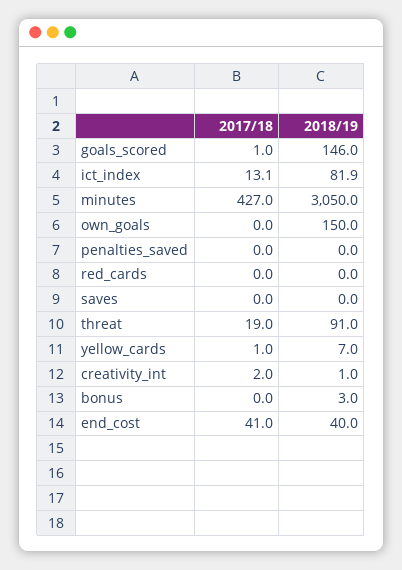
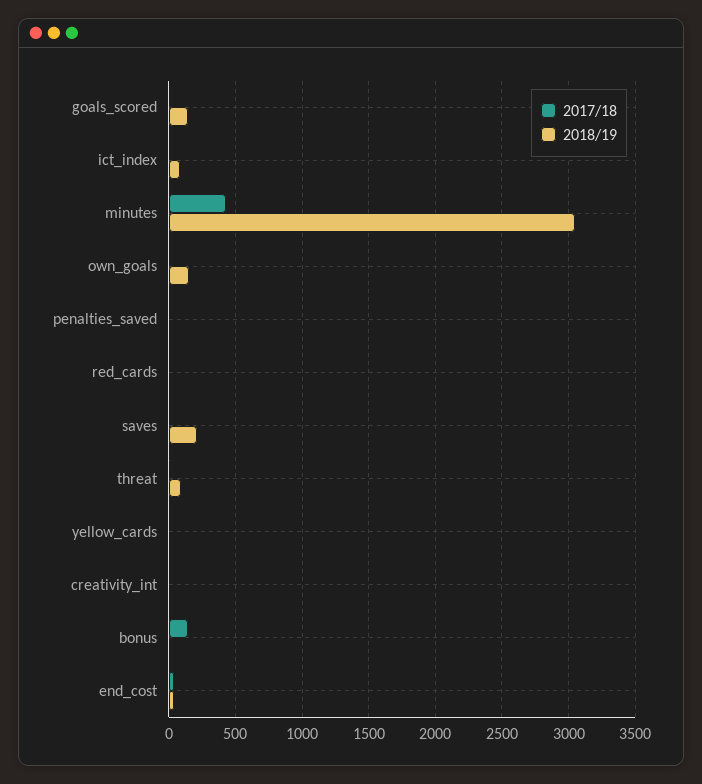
  {
    "2017/18": {
      "goals_scored": 1,
      "ict_index": 13.1,
      "minutes": 427,
      "own_goals": 0,
      "penalties_saved": 0,
      "red_cards": 0,
      "saves": 0,
      "threat": 19,
      "yellow_cards": 1,
      "creativity_int": 2,
-     "bonus": 0,
+     "bonus": 150,
      "end_cost": 41
    },
    "2018/19": {
      "goals_scored": 146,
      "ict_index": 81.9,
      "minutes": 3050,
      "own_goals": 150,
      "penalties_saved": 0,
      "red_cards": 0,
-     "saves": 0,
+     "saves": 200,
      "threat": 91,
      "yellow_cards": 7,
      "creativity_int": 1,
      "bonus": 3,
      "end_cost": 40
    }
  }

